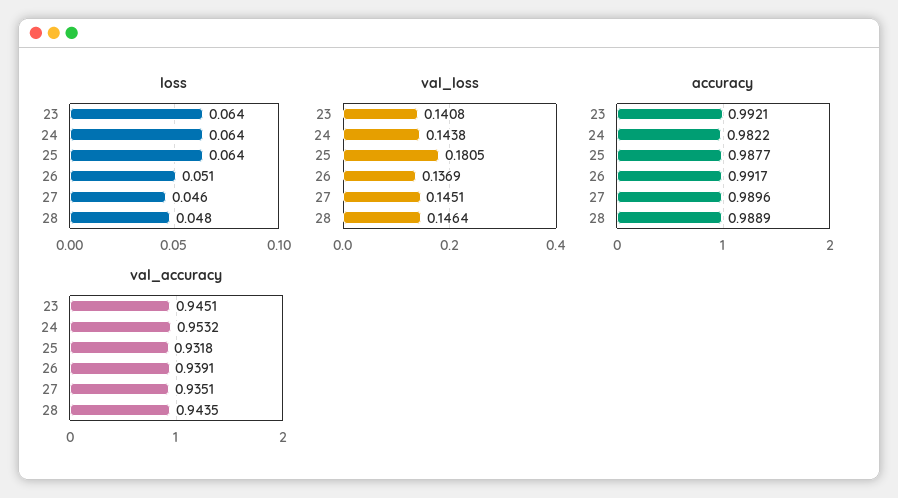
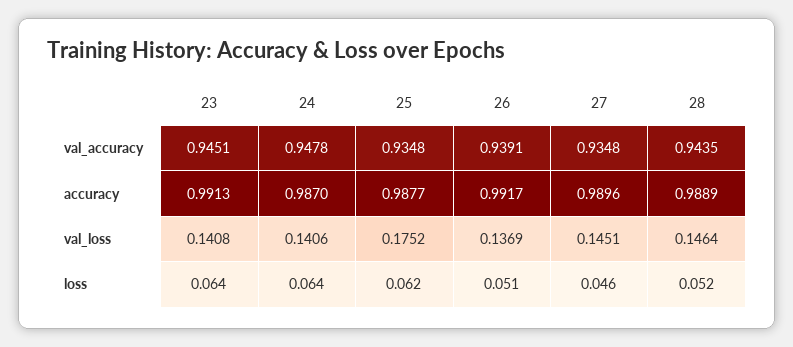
  {
    "loss": {
      "23": 0.064,
      "24": 0.064,
-     "25": 0.064,
+     "25": 0.062,
      "26": 0.051,
      "27": 0.046,
-     "28": 0.048
+     "28": 0.052
    },
    "val_loss": {
      "23": 0.1408,
-     "24": 0.1438,
+     "24": 0.1406,
-     "25": 0.1805,
+     "25": 0.1752,
      "26": 0.1369,
      "27": 0.1451,
      "28": 0.1464
    },
    "accuracy": {
-     "23": 0.9921,
+     "23": 0.9913,
-     "24": 0.9822,
+     "24": 0.987,
      "25": 0.9877,
      "26": 0.9917,
      "27": 0.9896,
      "28": 0.9889
    },
    "val_accuracy": {
      "23": 0.9451,
-     "24": 0.9532,
+     "24": 0.9478,
-     "25": 0.9318,
+     "25": 0.9348,
      "26": 0.9391,
-     "27": 0.9351,
+     "27": 0.9348,
      "28": 0.9435
    }
  }

